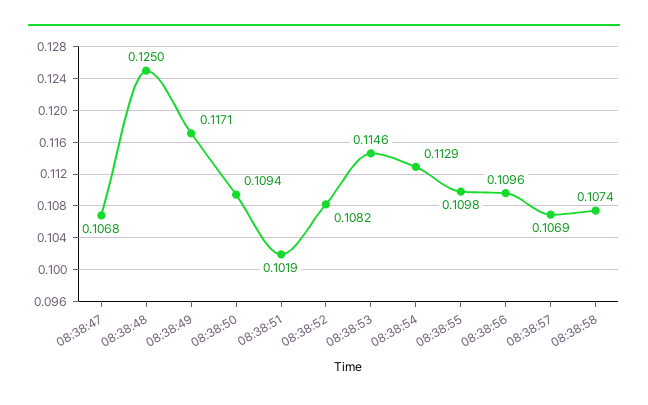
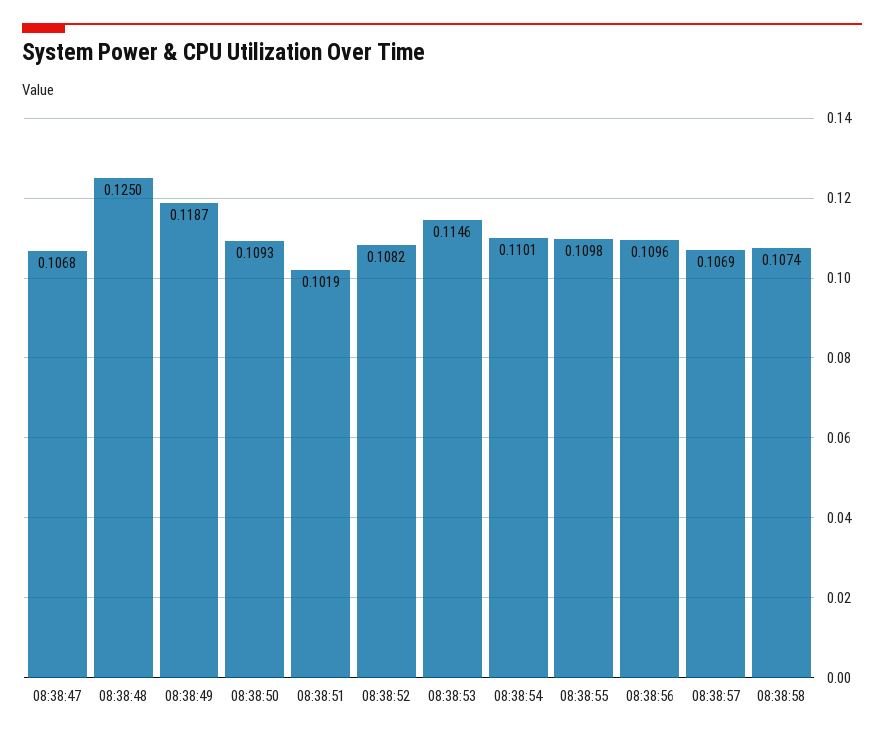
  {
    "08:38:47": 0.1068,
    "08:38:48": 0.125,
-   "08:38:49": 0.1171,
+   "08:38:49": 0.1187,
-   "08:38:50": 0.1094,
+   "08:38:50": 0.1093,
    "08:38:51": 0.1019,
    "08:38:52": 0.1082,
    "08:38:53": 0.1146,
-   "08:38:54": 0.1129,
+   "08:38:54": 0.1101,
    "08:38:55": 0.1098,
    "08:38:56": 0.1096,
    "08:38:57": 0.1069,
    "08:38:58": 0.1074
  }

